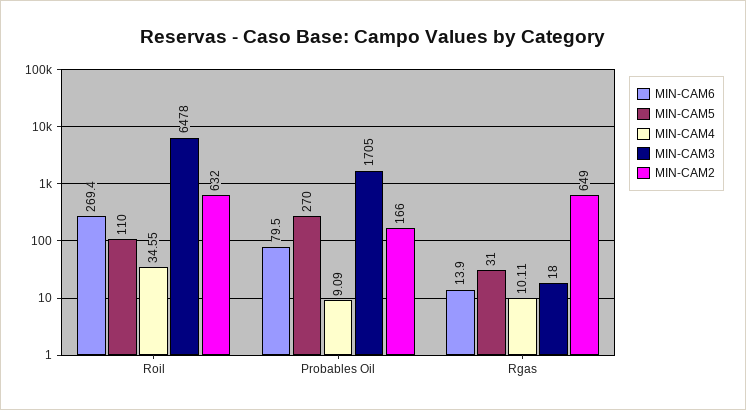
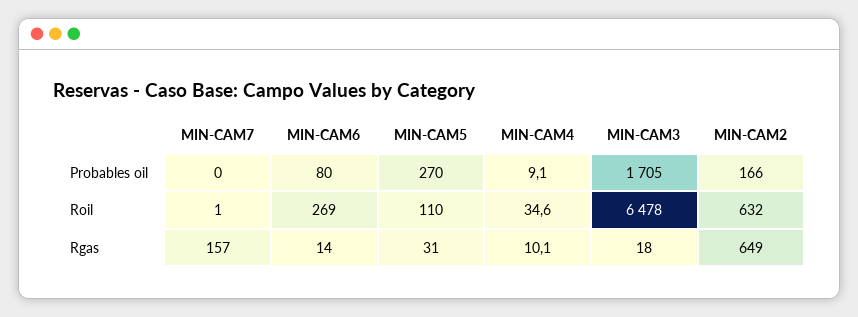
  {
    "MIN-CAM6": {
      "Roil": 269.4,
      "Probables Oil": 79.5,
      "Rgas": 13.9
    },
    "MIN-CAM5": {
      "Roil": 110,
      "Probables Oil": 270,
      "Rgas": 31
    },
    "MIN-CAM4": {
      "Roil": 34.55,
      "Probables Oil": 9.09,
      "Rgas": 10.11
    },
    "MIN-CAM3": {
      "Roil": 6478,
      "Probables Oil": 1705,
      "Rgas": 18
    },
    "MIN-CAM2": {
      "Roil": 632,
      "Probables Oil": 166,
      "Rgas": 649
-   }
+   },
+   "MIN-CAM7": {
+     "Probables Oil": 0,
+     "Roil": 1,
+     "Rgas": 157
+   }
  }

